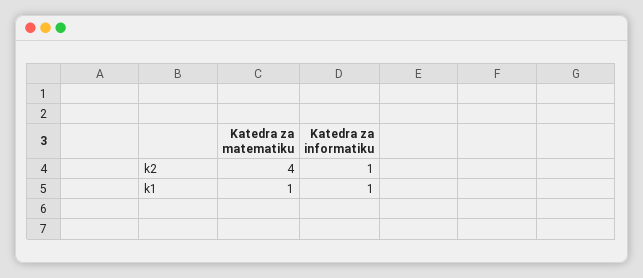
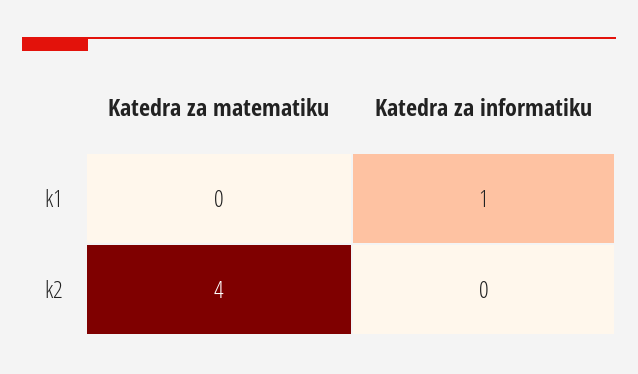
  {
    "Katedra za matematiku": {
      "k2": 4,
-     "k1": 1
+     "k1": 0
    },
    "Katedra za informatiku": {
-     "k2": 1,
+     "k2": 0,
      "k1": 1
    }
  }

